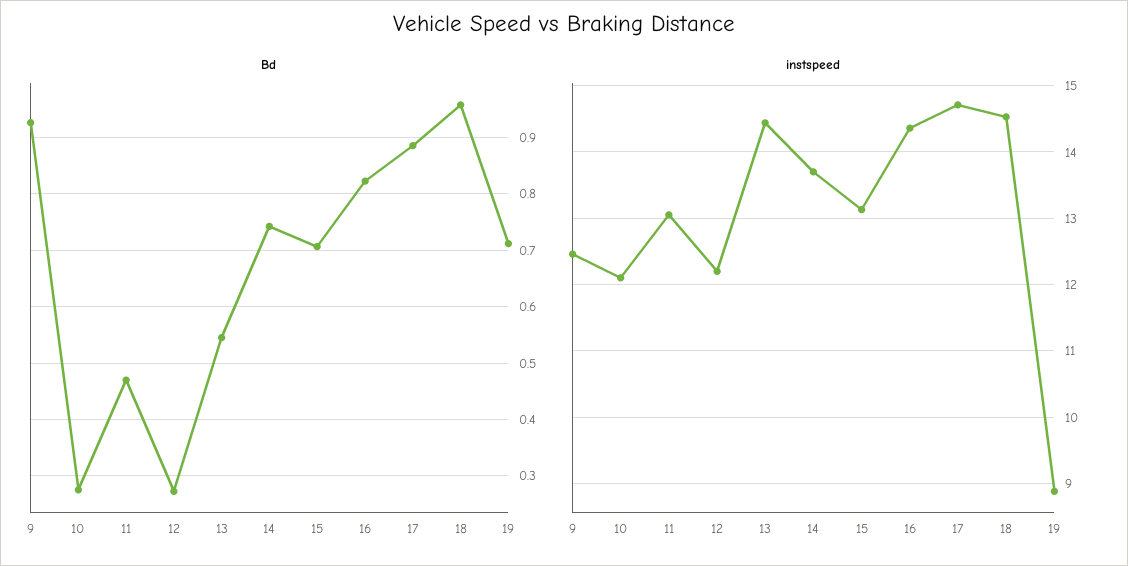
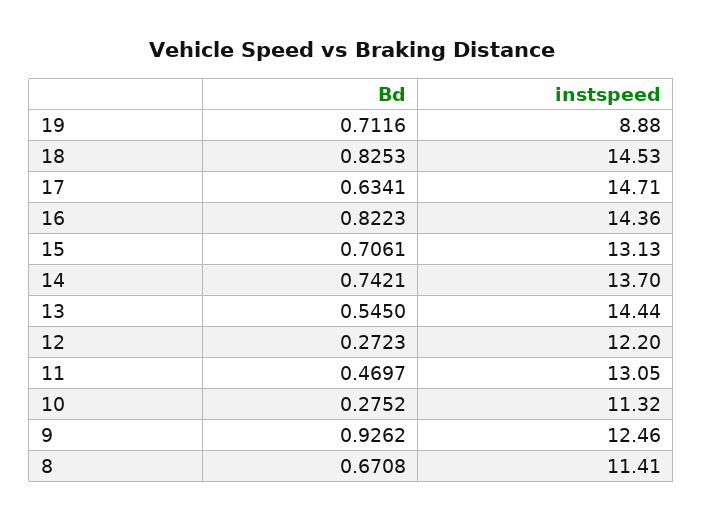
  {
    "Bd": {
      "9": 0.9262,
      "10": 0.2752,
      "11": 0.4697,
      "12": 0.2723,
      "13": 0.545,
      "14": 0.7421,
      "15": 0.7061,
      "16": 0.8223,
-     "17": 0.88,
+     "17": 0.6341,
-     "18": 0.96,
+     "18": 0.8253,
-     "19": 0.7116
+     "19": 0.7116,
+     "8": 0.6708
    },
    "instspeed": {
      "9": 12.46,
-     "10": 12.1,
+     "10": 11.32,
      "11": 13.05,
      "12": 12.2,
      "13": 14.44,
      "14": 13.7,
      "15": 13.13,
      "16": 14.36,
      "17": 14.71,
      "18": 14.53,
-     "19": 8.88
+     "19": 8.88,
+     "8": 11.41
    }
  }

